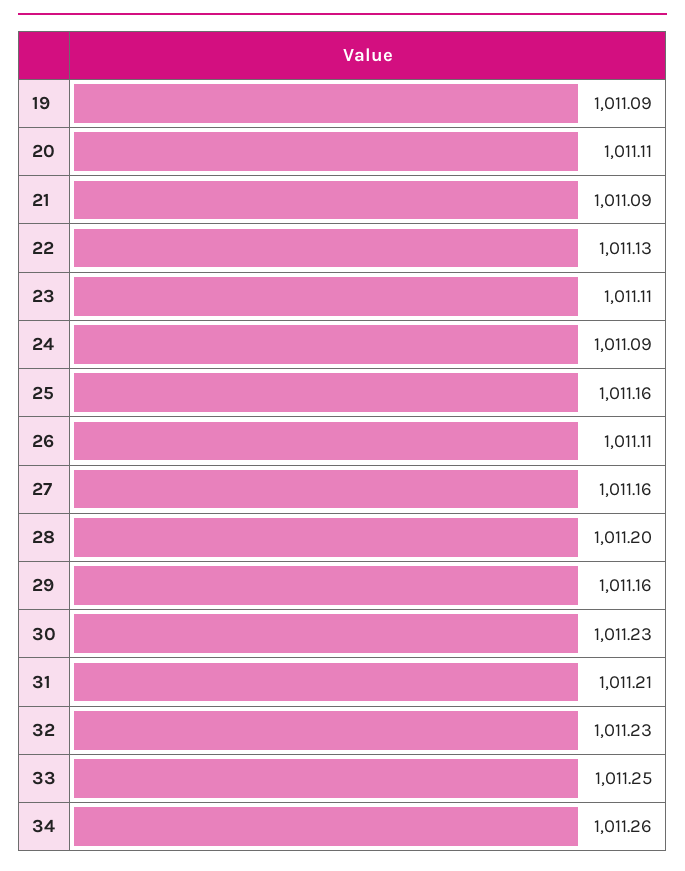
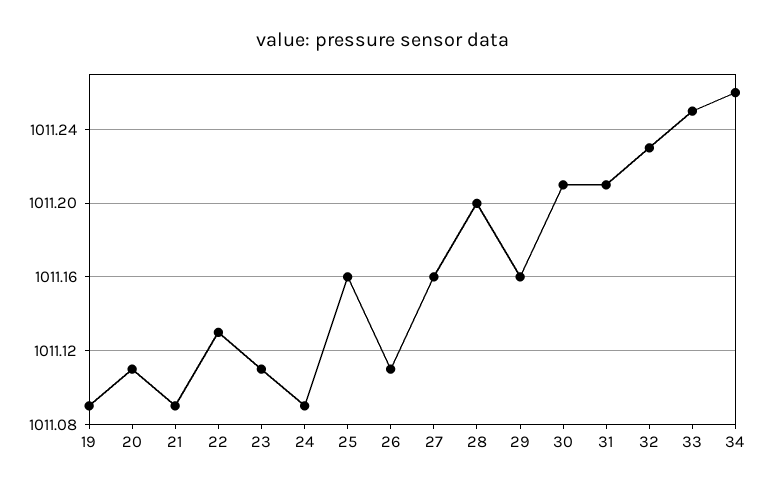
  {
    "19": 1011.09,
    "20": 1011.11,
    "21": 1011.09,
    "22": 1011.13,
    "23": 1011.11,
    "24": 1011.09,
    "25": 1011.16,
    "26": 1011.11,
    "27": 1011.16,
    "28": 1011.2,
    "29": 1011.16,
-   "30": 1011.23,
+   "30": 1011.21,
    "31": 1011.21,
    "32": 1011.23,
    "33": 1011.25,
    "34": 1011.26
  }

